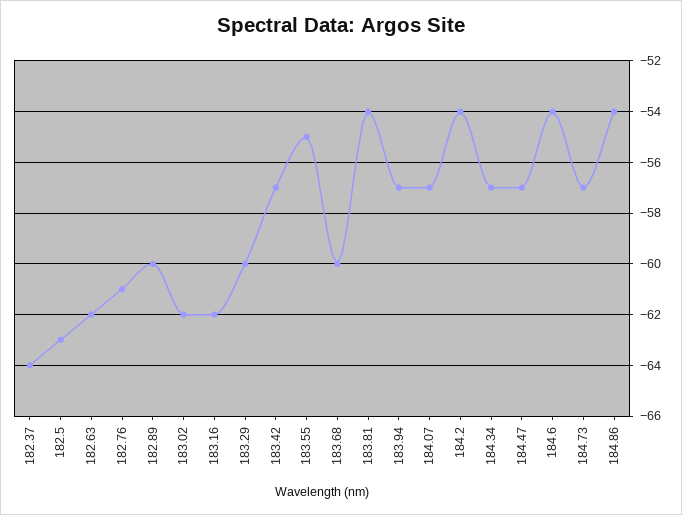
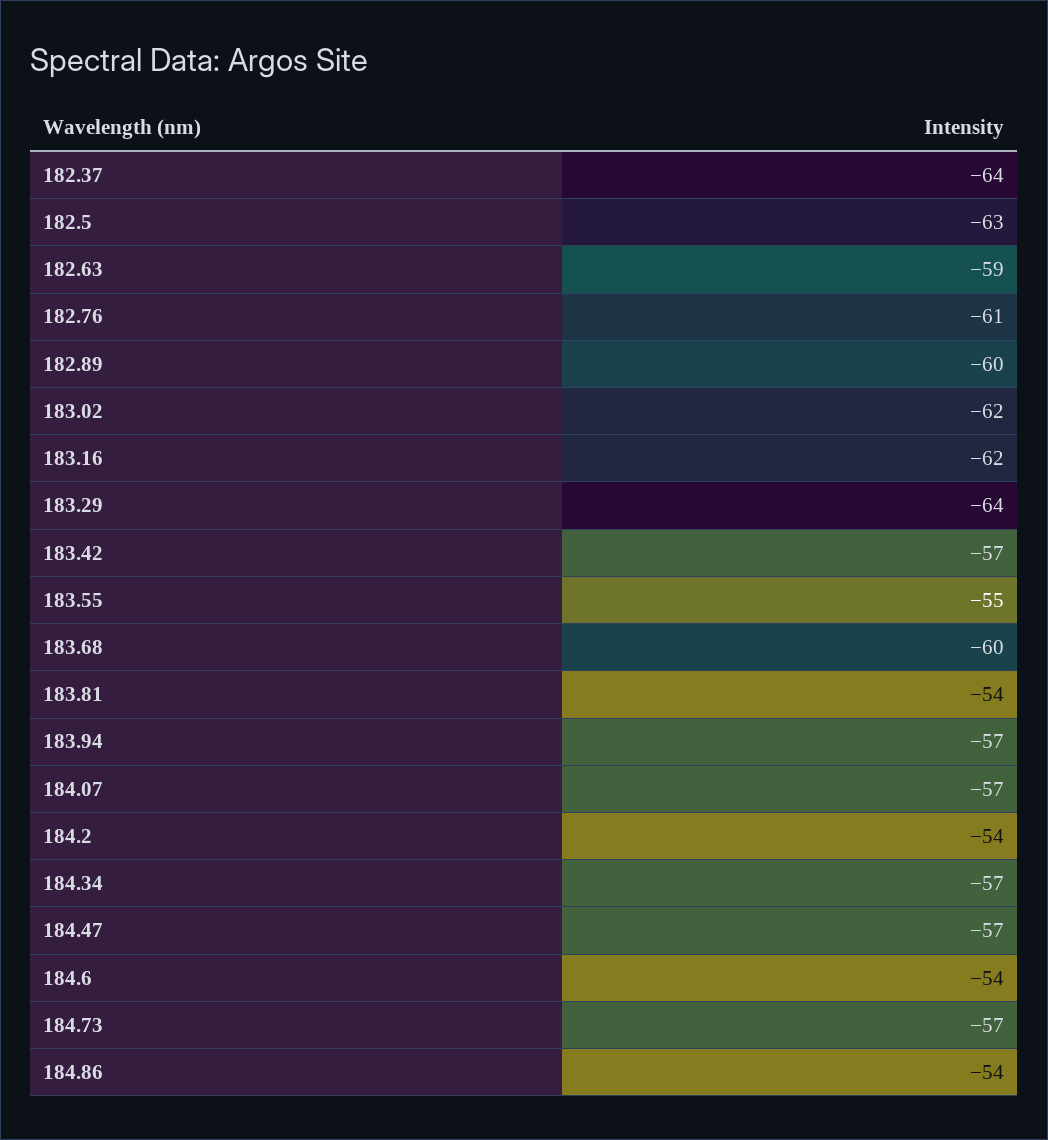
  {
    "182.37": -64,
    "182.5": -63,
-   "182.63": -62,
+   "182.63": -59,
    "182.76": -61,
    "182.89": -60,
    "183.02": -62,
    "183.16": -62,
-   "183.29": -60,
+   "183.29": -64,
    "183.42": -57,
    "183.55": -55,
    "183.68": -60,
    "183.81": -54,
    "183.94": -57,
    "184.07": -57,
    "184.2": -54,
    "184.34": -57,
    "184.47": -57,
    "184.6": -54,
    "184.73": -57,
    "184.86": -54
  }

